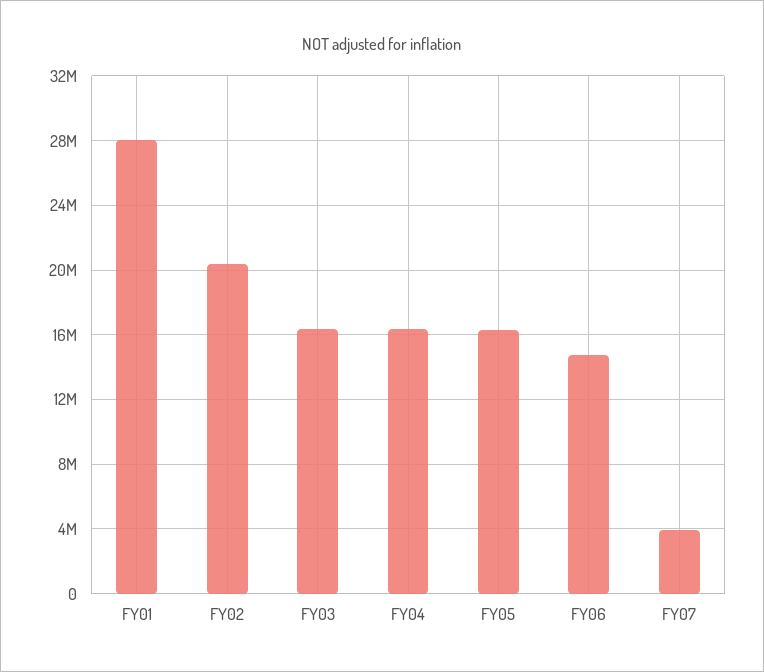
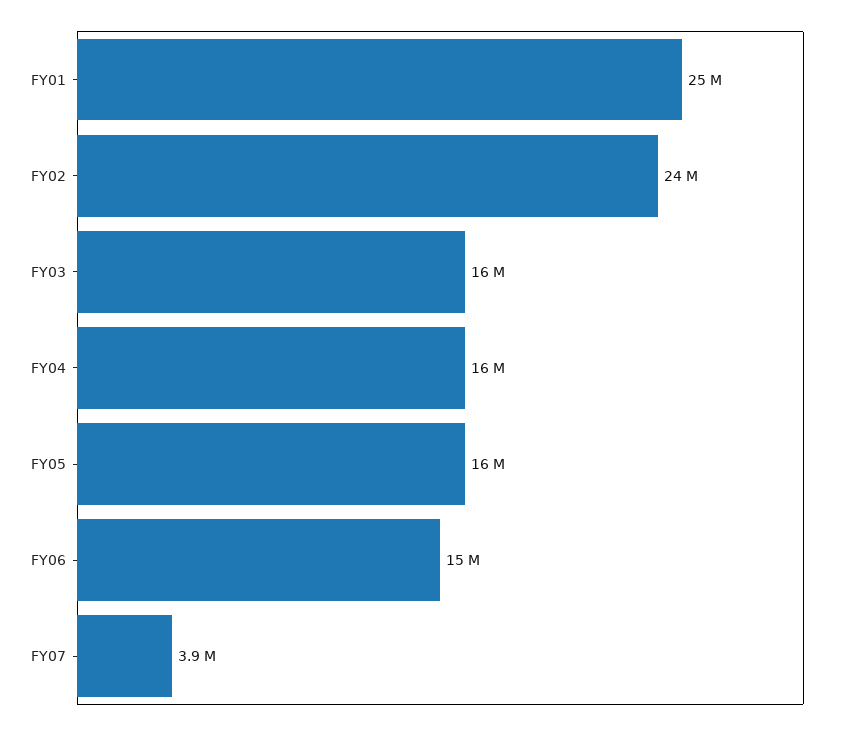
  {
-   "FY01": 28000000,
+   "FY01": 25000000,
-   "FY02": 20500000,
+   "FY02": 24000000,
    "FY03": 16000000,
    "FY04": 16000000,
    "FY05": 16000000,
    "FY06": 15000000,
    "FY07": 3900000
  }

